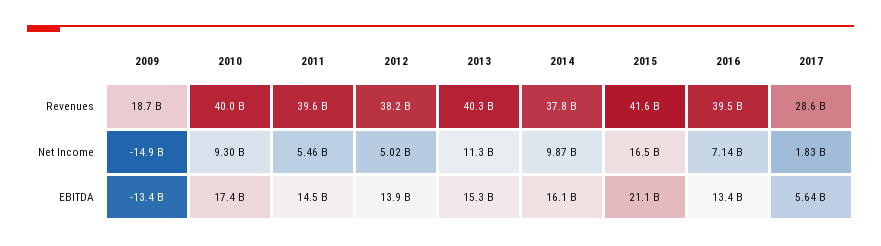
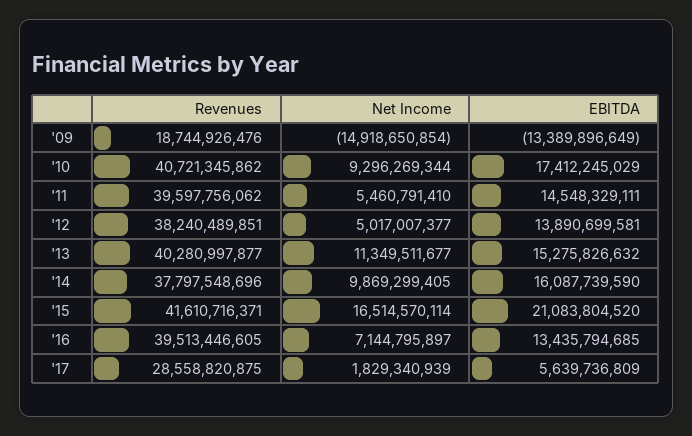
  {
    "2009": {
      "Revenues": 18744926476,
      "Net Income": -14918650854,
      "EBITDA": -13389896649
    },
    "2010": {
-     "Revenues": 40000000000,
+     "Revenues": 40721345862,
      "Net Income": 9296269344,
      "EBITDA": 17412245029
    },
    "2011": {
      "Revenues": 39597756062,
      "Net Income": 5460791410,
      "EBITDA": 14548329111
    },
    "2012": {
      "Revenues": 38240489851,
      "Net Income": 5017007377,
      "EBITDA": 13890699581
    },
    "2013": {
      "Revenues": 40280997877,
      "Net Income": 11349511677,
      "EBITDA": 15275826632
    },
    "2014": {
      "Revenues": 37797548696,
      "Net Income": 9869299405,
      "EBITDA": 16087739590
    },
    "2015": {
      "Revenues": 41610716371,
      "Net Income": 16514570114,
      "EBITDA": 21083804520
    },
    "2016": {
      "Revenues": 39513446605,
      "Net Income": 7144795897,
      "EBITDA": 13435794685
    },
    "2017": {
      "Revenues": 28558820875,
      "Net Income": 1829340939,
      "EBITDA": 5639736809
    }
  }

